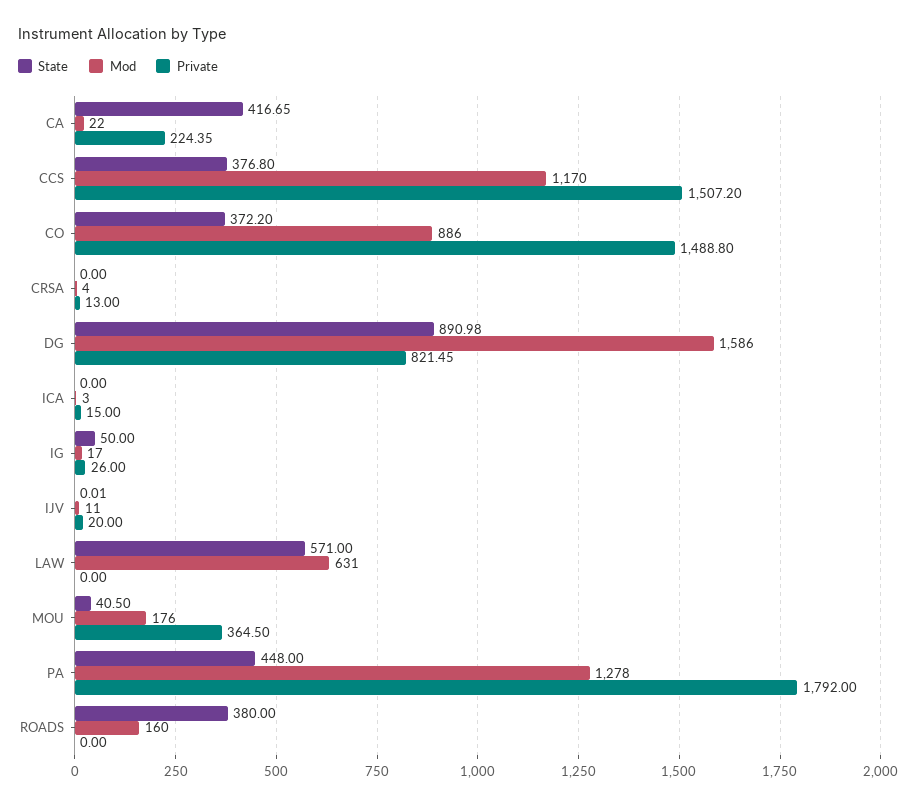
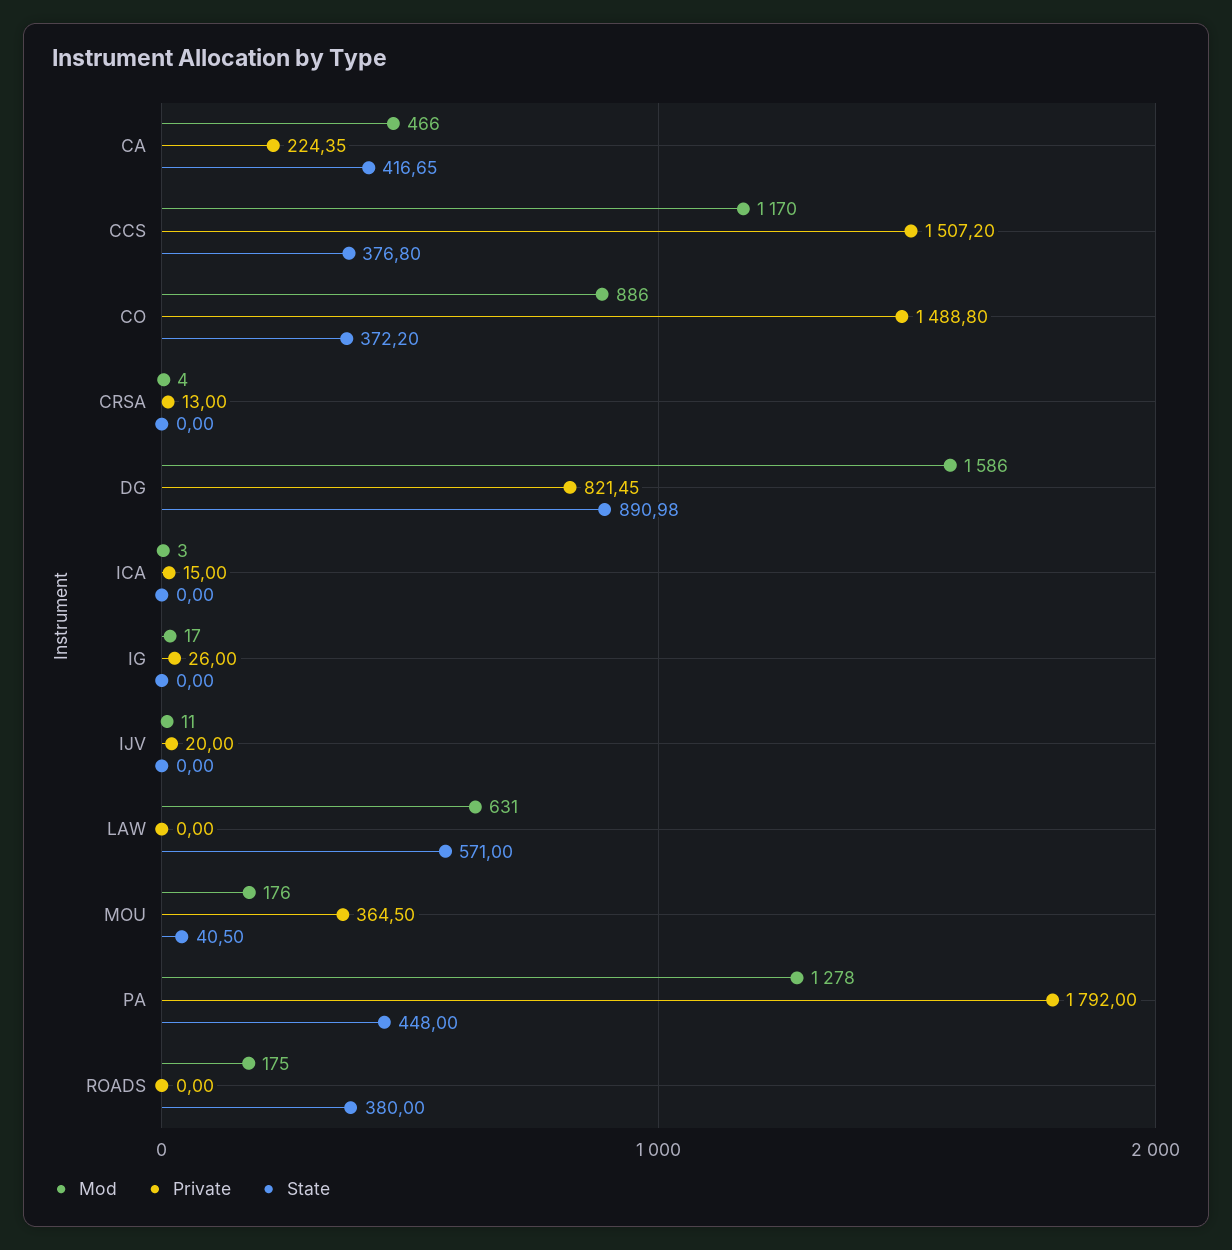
  {
    "State": {
      "CA": 416.65,
      "CCS": 376.8,
      "CO": 372.2,
      "CRSA": 0,
      "DG": 890.98,
      "ICA": 0,
-     "IG": 50,
+     "IG": 0,
-     "IJV": 0.01,
+     "IJV": 0,
      "LAW": 571,
      "MOU": 40.5,
      "PA": 448,
      "ROADS": 380
    },
    "Mod": {
-     "CA": 22,
+     "CA": 466,
      "CCS": 1170,
      "CO": 886,
      "CRSA": 4,
      "DG": 1586,
      "ICA": 3,
      "IG": 17,
      "IJV": 11,
      "LAW": 631,
      "MOU": 176,
      "PA": 1278,
-     "ROADS": 160
+     "ROADS": 175
    },
    "Private": {
      "CA": 224.35,
      "CCS": 1507.2,
      "CO": 1488.8,
      "CRSA": 13,
      "DG": 821.45,
      "ICA": 15,
      "IG": 26,
      "IJV": 20,
      "LAW": 0,
      "MOU": 364.5,
      "PA": 1792,
      "ROADS": 0
    }
  }

